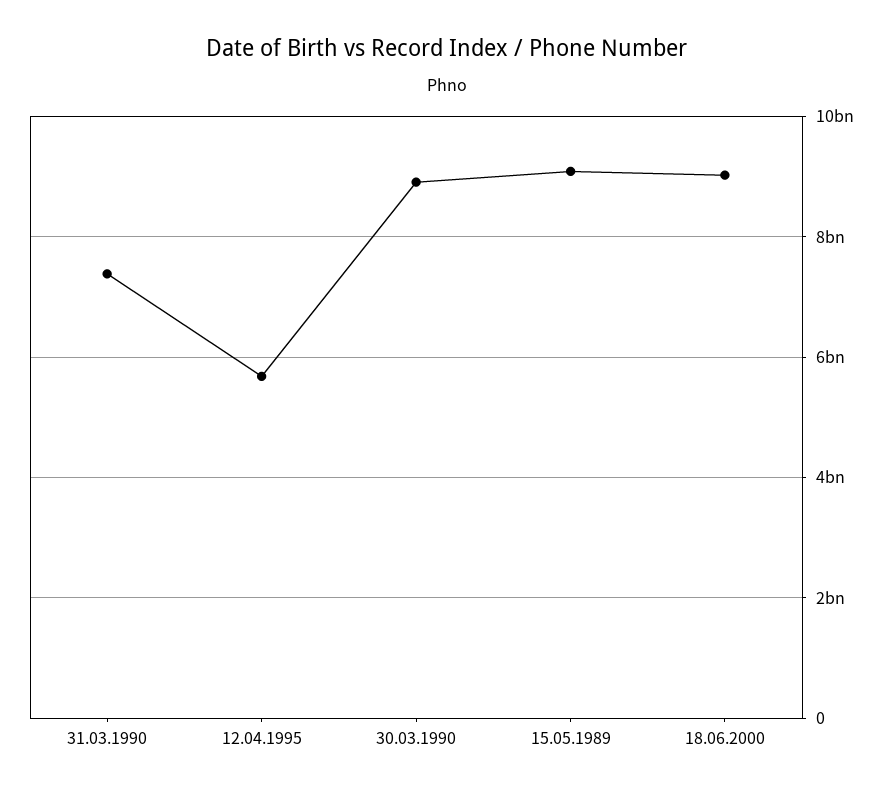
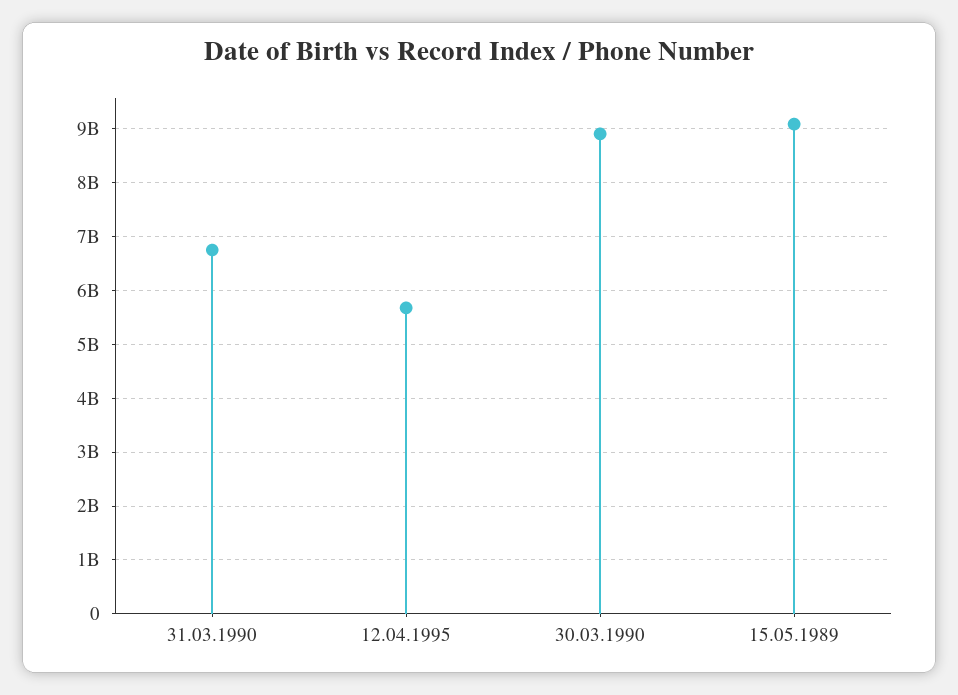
  {
-   "31.03.1990": 7400000000,
+   "31.03.1990": 6800000000,
    "12.04.1995": 5600000000,
    "30.03.1990": 9000000000,
-   "15.05.1989": 9000000000,
+   "15.05.1989": 9000000000
-   "18.06.2000": 9000000000
  }

